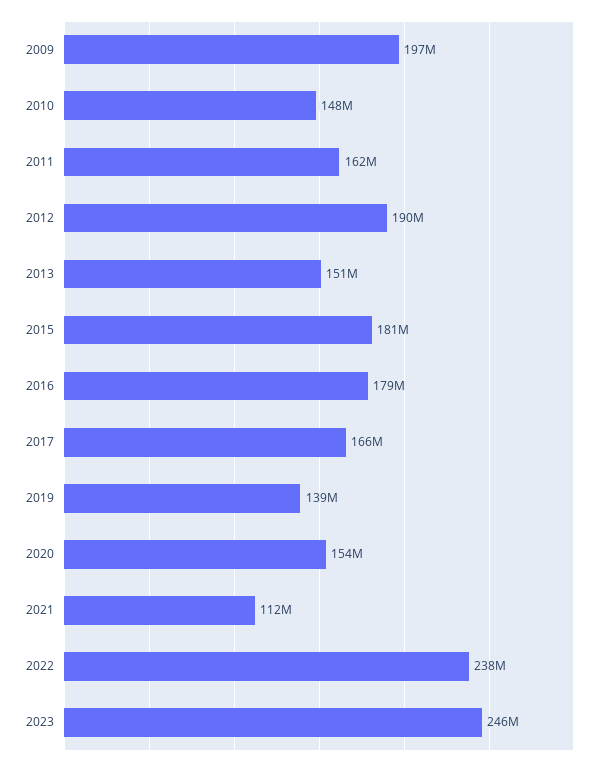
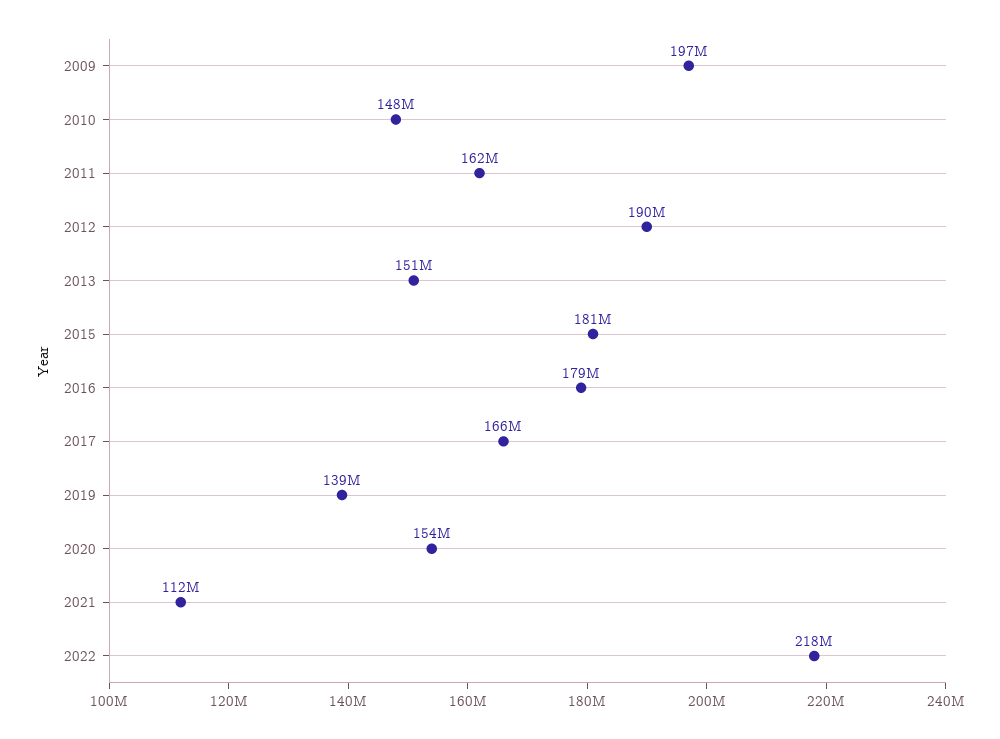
  {
    "2009": 197000000,
    "2010": 148000000,
    "2011": 162000000,
    "2012": 190000000,
    "2013": 151000000,
    "2015": 181000000,
    "2016": 179000000,
    "2017": 166000000,
    "2019": 139000000,
    "2020": 154000000,
    "2021": 112000000,
-   "2022": 238000000,
+   "2022": 218000000
-   "2023": 246000000
  }

